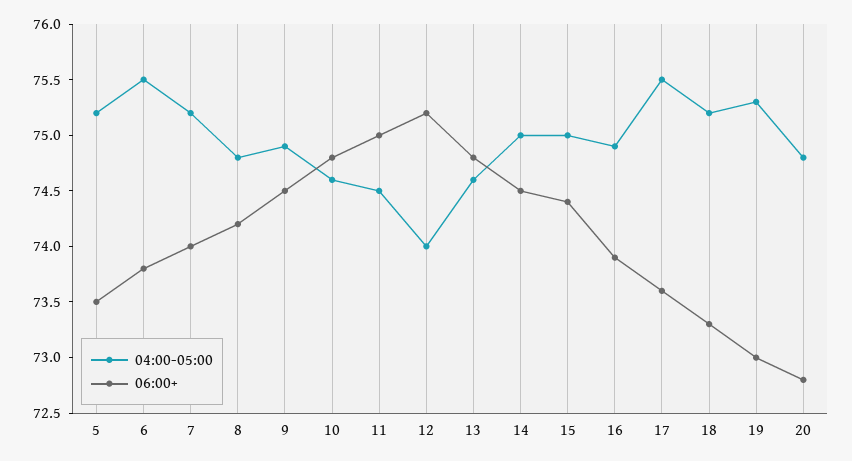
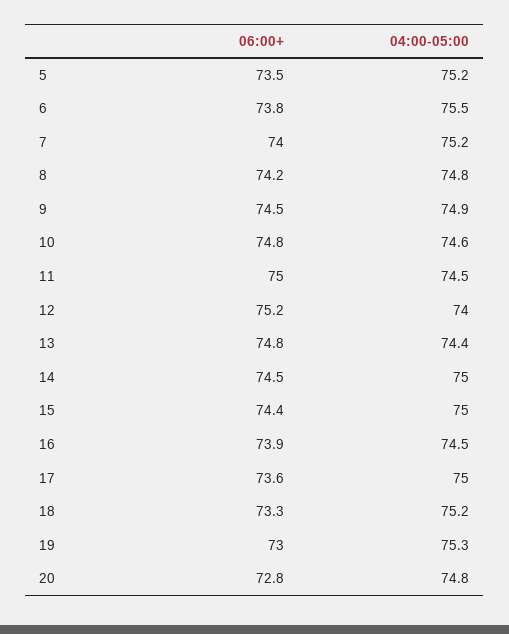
  {
    "04:00-05:00": {
      "5": 75.2,
      "6": 75.5,
      "7": 75.2,
      "8": 74.8,
      "9": 74.9,
      "10": 74.6,
      "11": 74.5,
      "12": 74,
-     "13": 74.6,
+     "13": 74.4,
      "14": 75,
      "15": 75,
-     "16": 74.9,
+     "16": 74.5,
-     "17": 75.5,
+     "17": 75,
      "18": 75.2,
      "19": 75.3,
      "20": 74.8
    },
    "06:00+": {
      "5": 73.5,
      "6": 73.8,
      "7": 74,
      "8": 74.2,
      "9": 74.5,
      "10": 74.8,
      "11": 75,
      "12": 75.2,
      "13": 74.8,
      "14": 74.5,
      "15": 74.4,
      "16": 73.9,
      "17": 73.6,
      "18": 73.3,
      "19": 73,
      "20": 72.8
    }
  }

